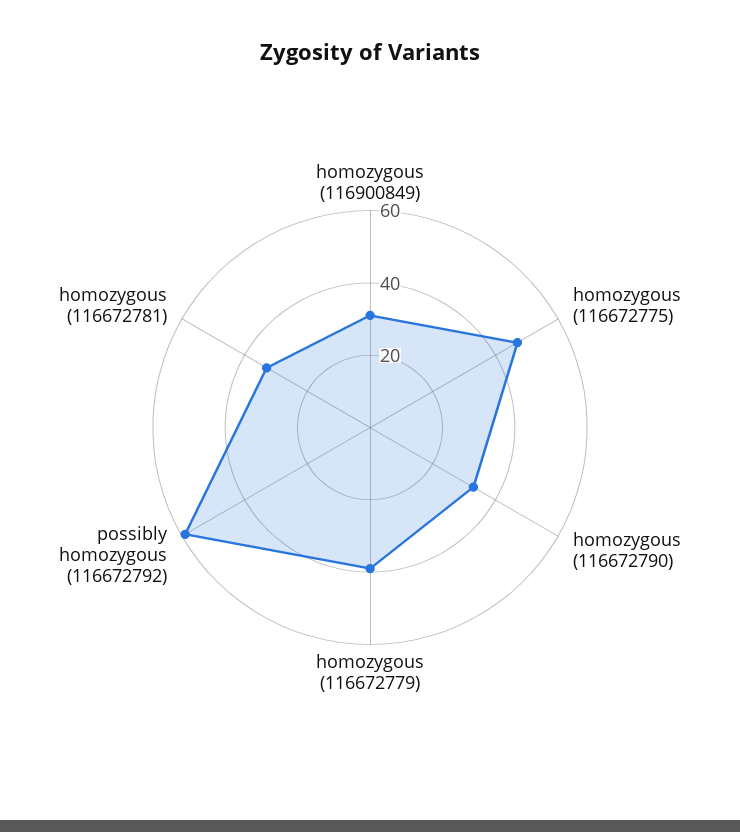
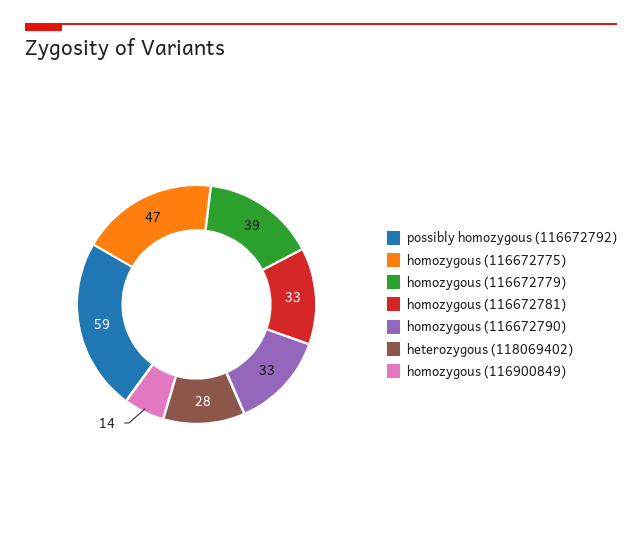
  {
-   "homozygous (116900849)": 30,
+   "homozygous (116900849)": 14,
    "homozygous (116672775)": 47,
    "homozygous (116672790)": 33,
    "homozygous (116672779)": 39,
    "possibly homozygous (116672792)": 59,
-   "homozygous (116672781)": 33
+   "homozygous (116672781)": 33,
+   "heterozygous (118069402)": 28
  }

